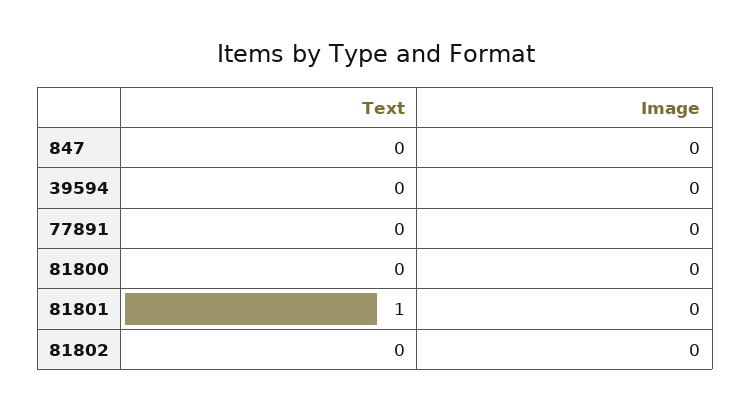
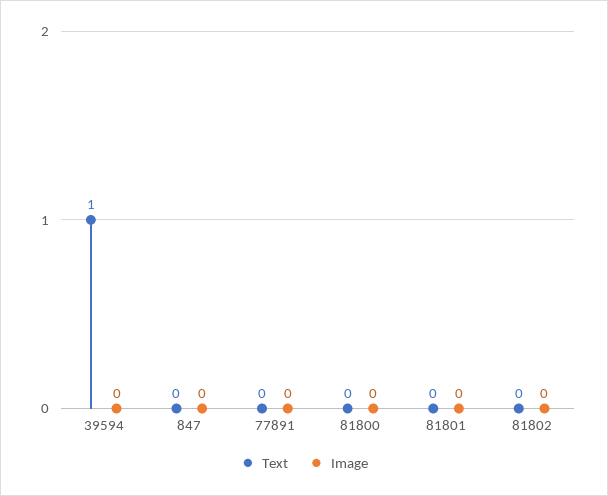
  {
    "Text": {
      "847": 0,
-     "39594": 0,
+     "39594": 1,
      "77891": 0,
      "81800": 0,
-     "81801": 1,
+     "81801": 0,
      "81802": 0
    },
    "Image": {
      "847": 0,
      "39594": 0,
      "77891": 0,
      "81800": 0,
      "81801": 0,
      "81802": 0
    }
  }

